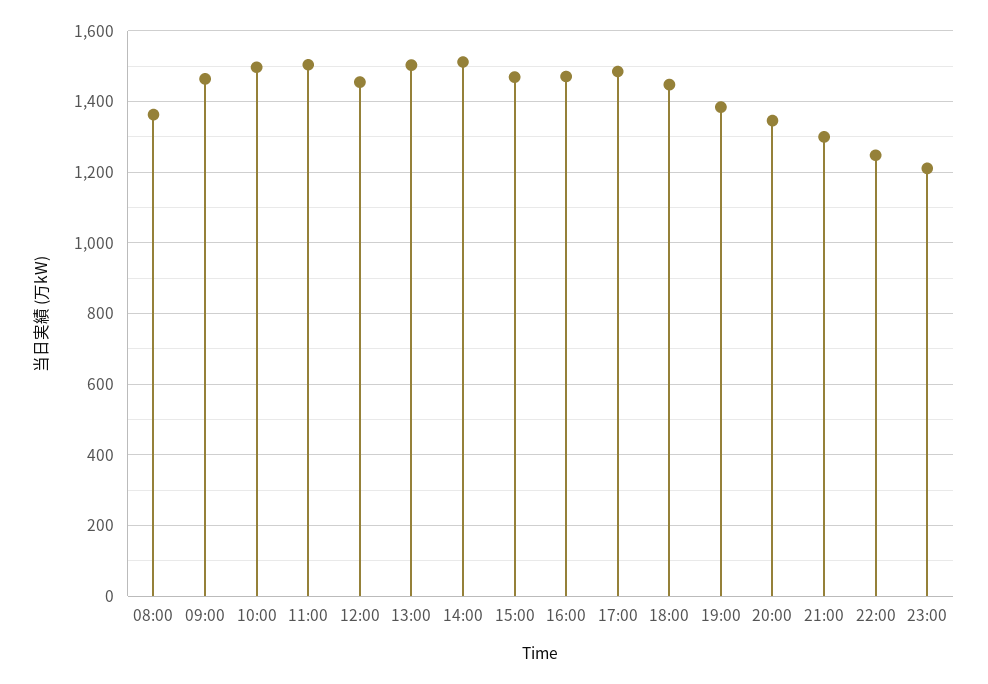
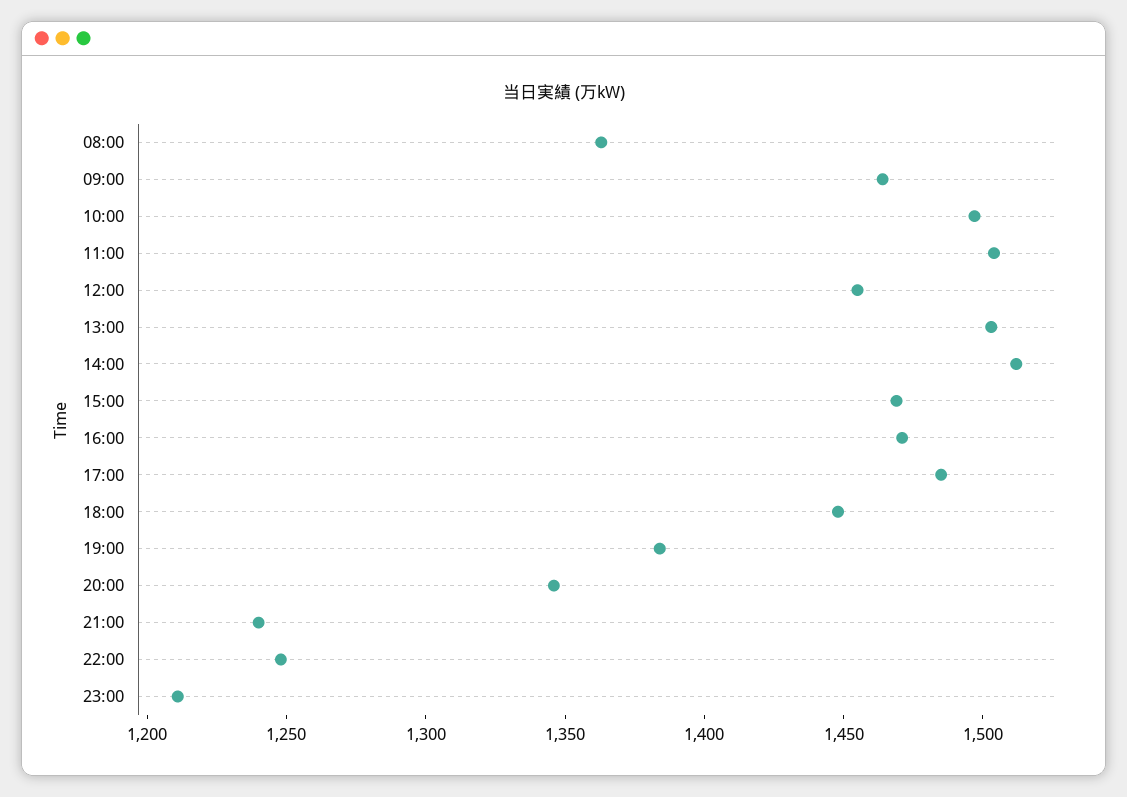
  {
    "08:00": 1360,
    "09:00": 1460,
    "10:00": 1500,
    "11:00": 1500,
    "12:00": 1460,
    "13:00": 1500,
    "14:00": 1510,
    "15:00": 1470,
    "16:00": 1470,
    "17:00": 1490,
    "18:00": 1450,
    "19:00": 1380,
    "20:00": 1350,
-   "21:00": 1300,
+   "21:00": 1240,
    "22:00": 1250,
    "23:00": 1210
  }

